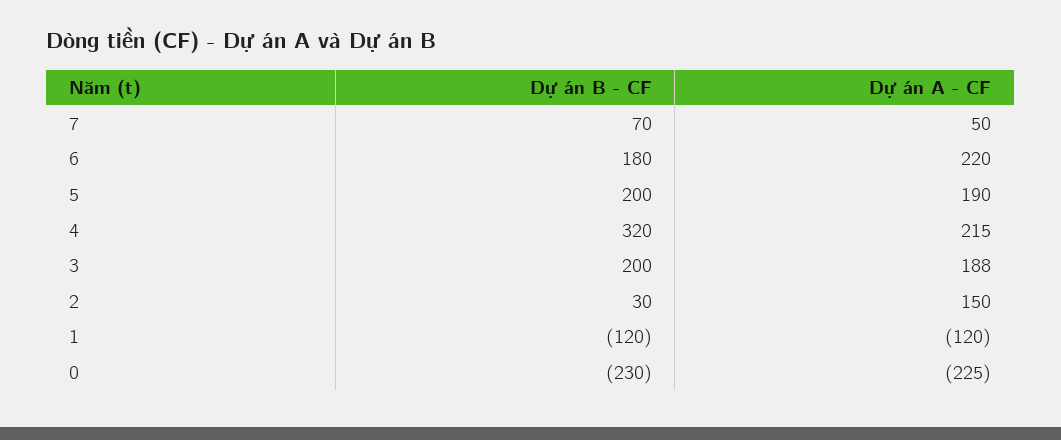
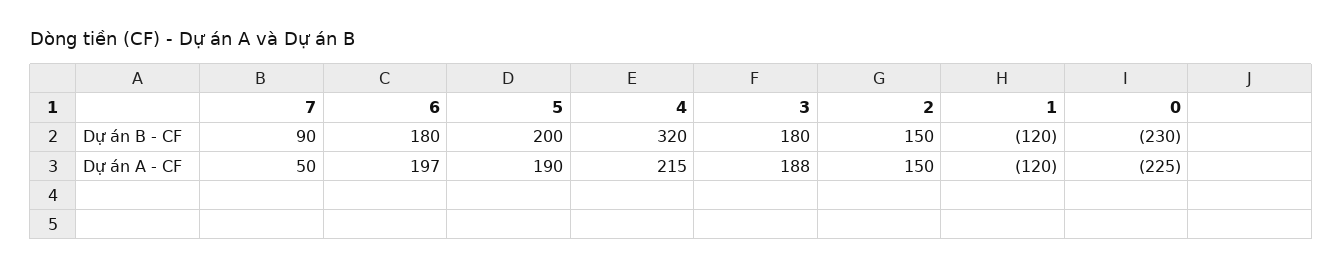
  {
    "Dự án B - CF": {
-     "7": 70,
+     "7": 90,
      "6": 180,
      "5": 200,
      "4": 320,
-     "3": 200,
+     "3": 180,
-     "2": 30,
+     "2": 150,
      "1": -120,
      "0": -230
    },
    "Dự án A - CF": {
      "7": 50,
-     "6": 220,
+     "6": 197,
      "5": 190,
      "4": 215,
      "3": 188,
      "2": 150,
      "1": -120,
      "0": -225
    }
  }

